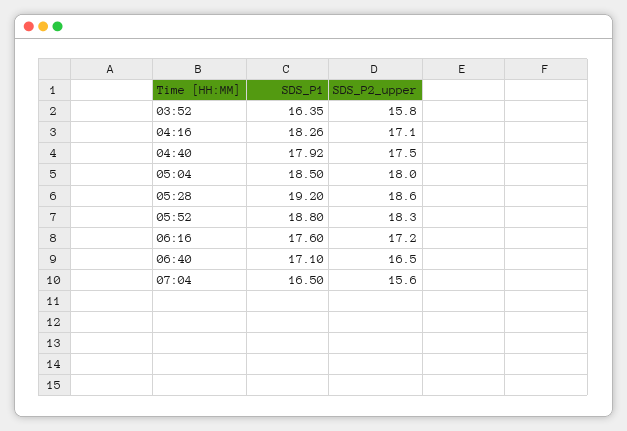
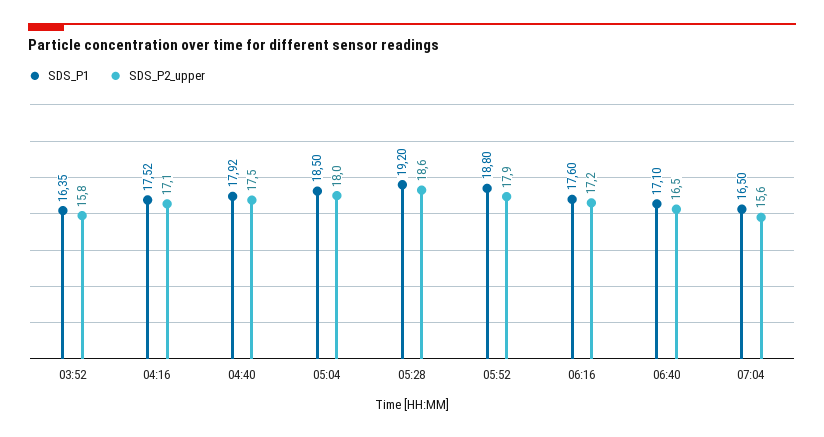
  {
    "SDS_P1": {
      "03:52": 16.35,
-     "04:16": 18.26,
+     "04:16": 17.52,
      "04:40": 17.92,
      "05:04": 18.5,
      "05:28": 19.2,
      "05:52": 18.8,
      "06:16": 17.6,
      "06:40": 17.1,
      "07:04": 16.5
    },
    "SDS_P2_upper": {
      "03:52": 15.8,
      "04:16": 17.1,
      "04:40": 17.5,
      "05:04": 18,
      "05:28": 18.6,
-     "05:52": 18.3,
+     "05:52": 17.9,
      "06:16": 17.2,
      "06:40": 16.5,
      "07:04": 15.6
    }
  }

